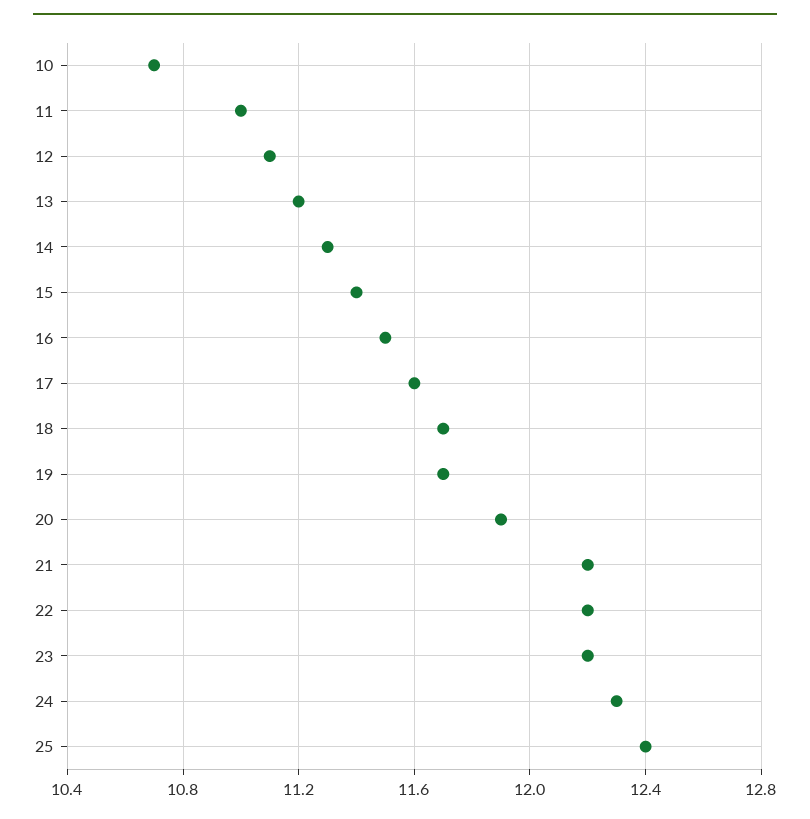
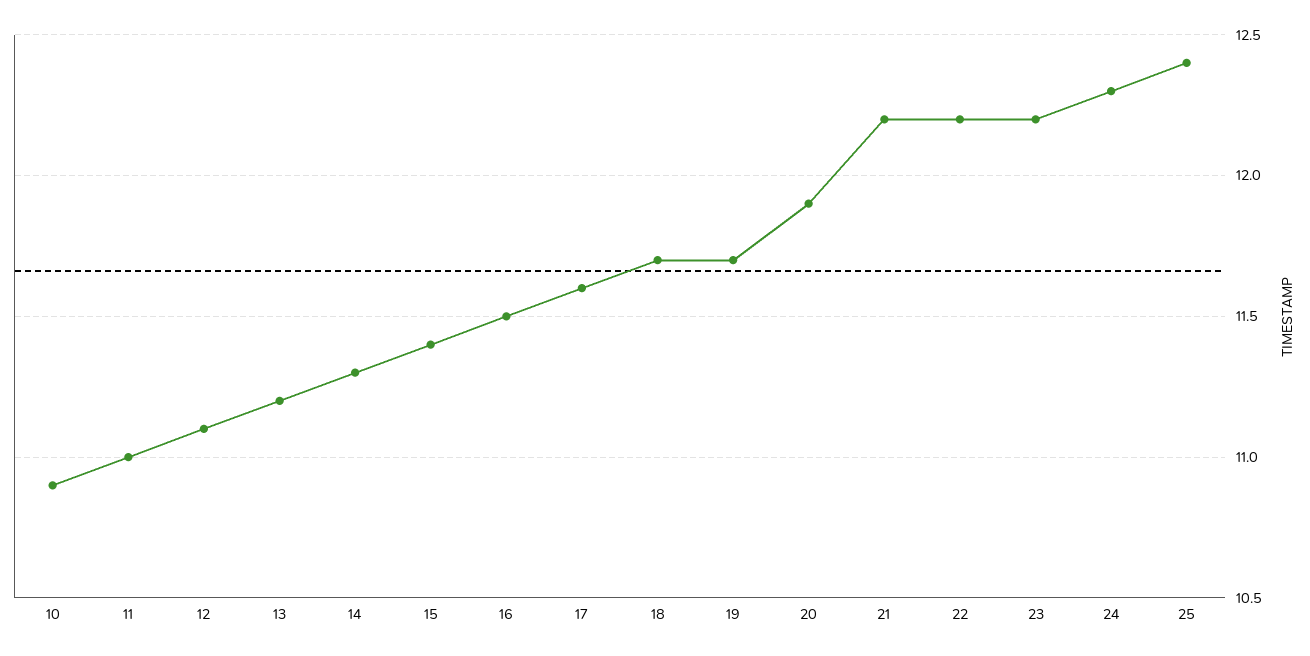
  {
-   "10": 10.7,
+   "10": 10.9,
    "11": 11,
    "12": 11.1,
    "13": 11.2,
    "14": 11.3,
    "15": 11.4,
    "16": 11.5,
    "17": 11.6,
    "18": 11.7,
    "19": 11.7,
    "20": 11.9,
    "21": 12.2,
    "22": 12.2,
    "23": 12.2,
    "24": 12.3,
    "25": 12.4
  }

